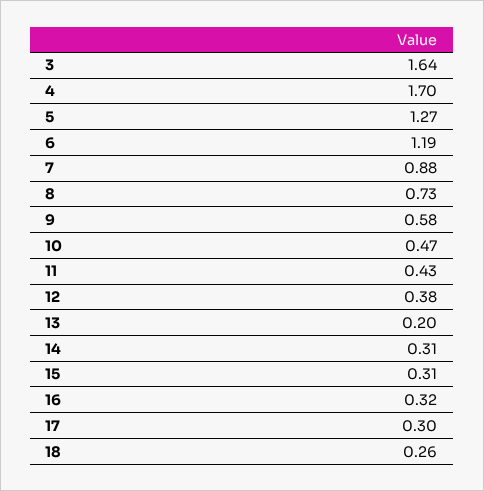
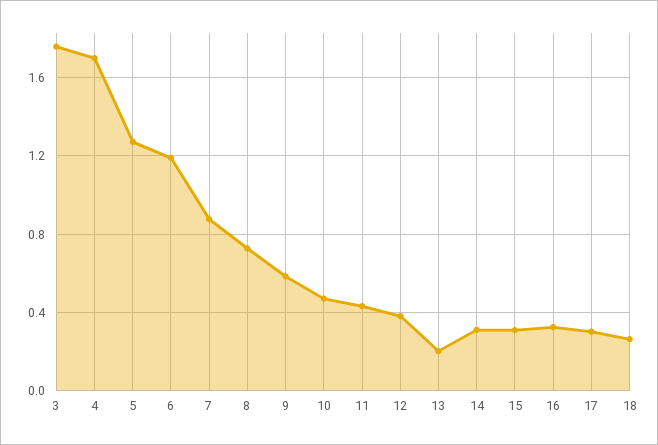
  {
-   "3": 1.64,
+   "3": 1.75,
    "4": 1.7,
    "5": 1.27,
    "6": 1.19,
    "7": 0.88,
    "8": 0.73,
    "9": 0.58,
    "10": 0.47,
    "11": 0.43,
    "12": 0.38,
    "13": 0.2,
    "14": 0.31,
    "15": 0.31,
    "16": 0.32,
    "17": 0.3,
    "18": 0.26
  }

